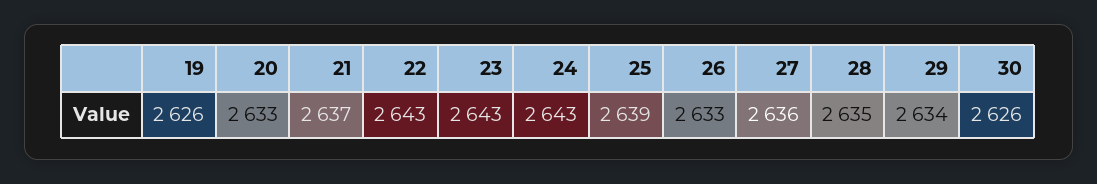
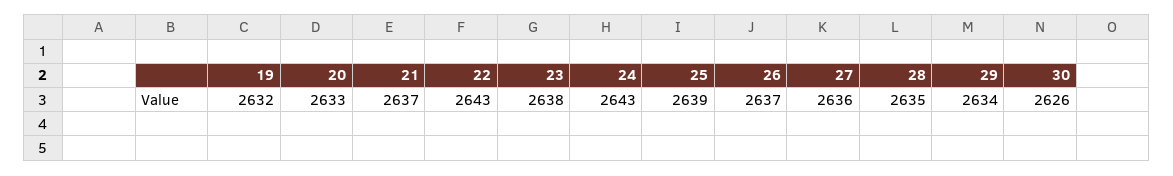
  {
-   "19": 2626,
+   "19": 2632,
    "20": 2633,
    "21": 2637,
    "22": 2643,
-   "23": 2643,
+   "23": 2638,
    "24": 2643,
    "25": 2639,
-   "26": 2633,
+   "26": 2637,
    "27": 2636,
    "28": 2635,
    "29": 2634,
    "30": 2626
  }

